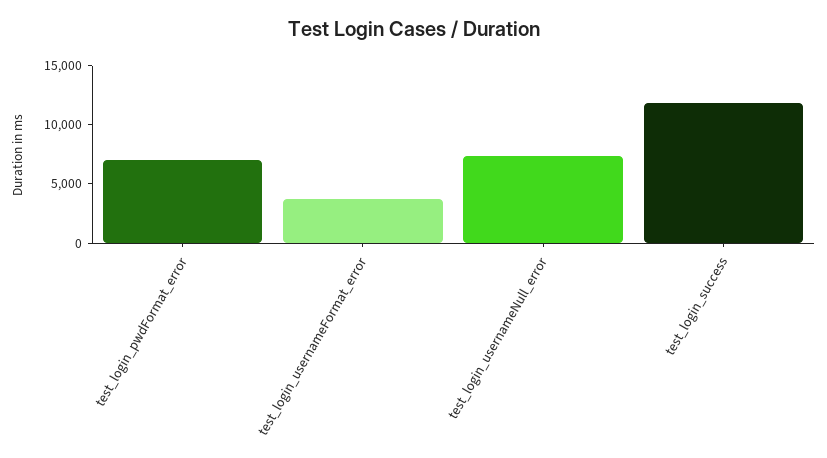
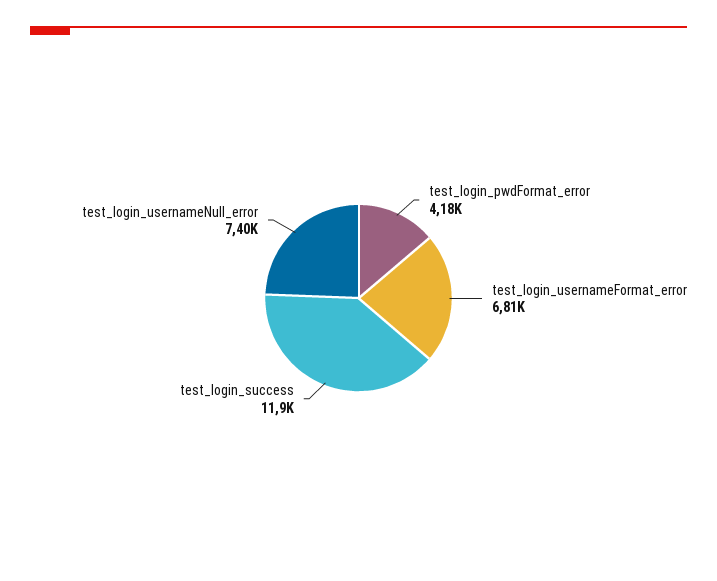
  {
-   "test_login_pwdFormat_error": 7000,
+   "test_login_pwdFormat_error": 4180,
-   "test_login_usernameFormat_error": 4000,
+   "test_login_usernameFormat_error": 6810,
    "test_login_usernameNull_error": 7400,
    "test_login_success": 11900
  }

